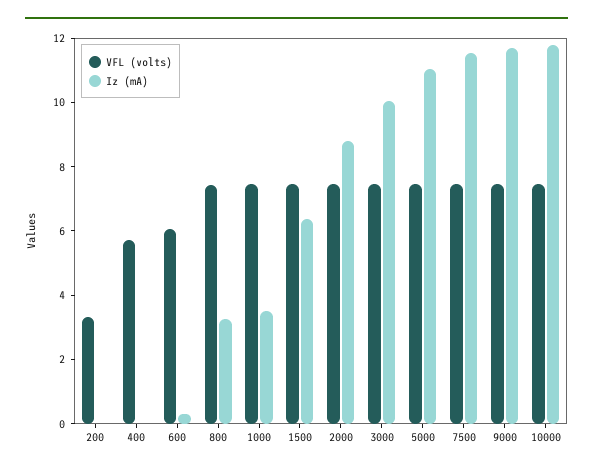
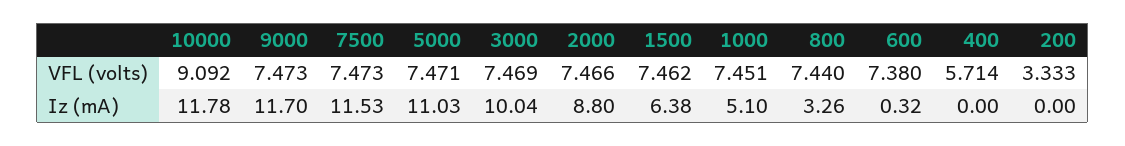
  {
    "VFL (volts)": {
      "200": 3.333,
      "400": 5.714,
-     "600": 6,
+     "600": 7.38,
      "800": 7.44,
      "1000": 7.451,
      "1500": 7.462,
      "2000": 7.466,
      "3000": 7.469,
      "5000": 7.471,
      "7500": 7.473,
      "9000": 7.473,
-     "10000": 7.5
+     "10000": 9.092
    },
    "Iz (mA)": {
      "200": 0,
      "400": 0,
      "600": 0.32,
      "800": 3.26,
-     "1000": 3.5,
+     "1000": 5.1,
      "1500": 6.38,
      "2000": 8.8,
      "3000": 10.04,
      "5000": 11.03,
      "7500": 11.53,
      "9000": 11.7,
      "10000": 11.78
    }
  }

